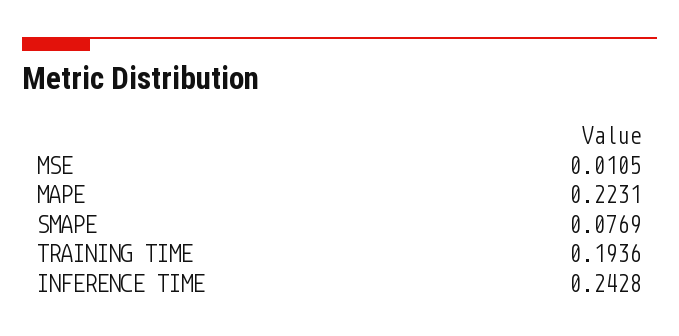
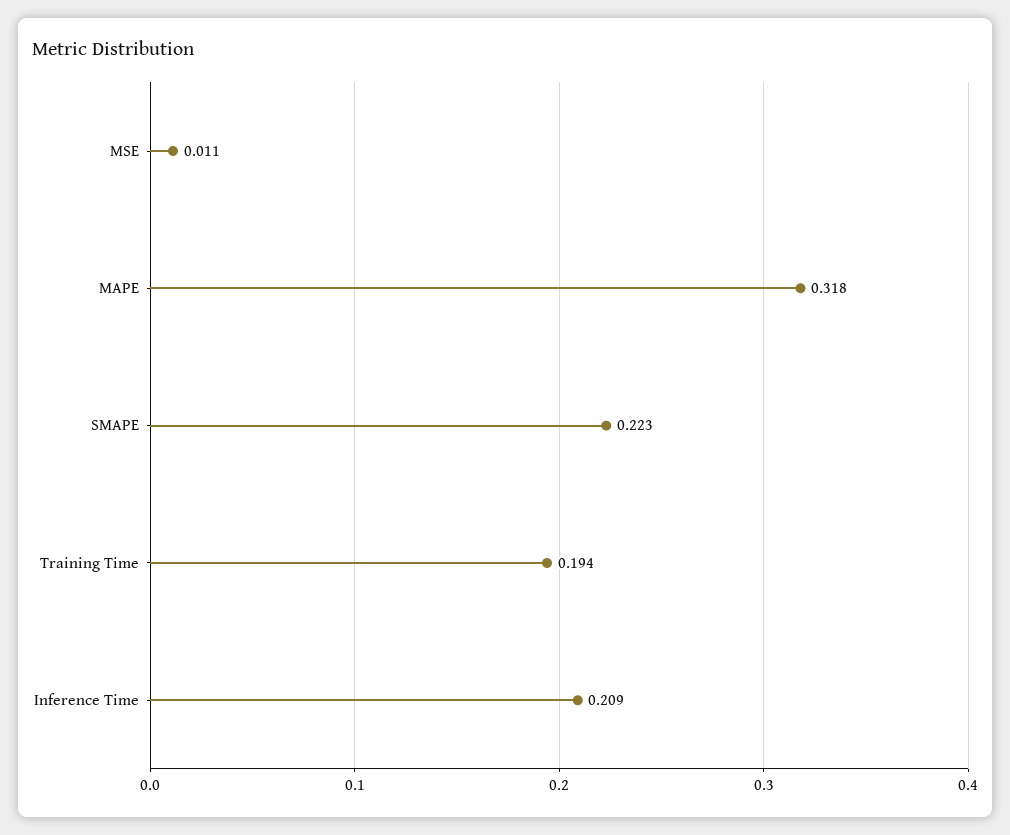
  {
    "MSE": 0.0105,
-   "MAPE": 0.2231,
+   "MAPE": 0.318,
-   "SMAPE": 0.0769,
+   "SMAPE": 0.223,
    "TRAINING TIME": 0.1936,
-   "INFERENCE TIME": 0.2428
+   "INFERENCE TIME": 0.209
  }

